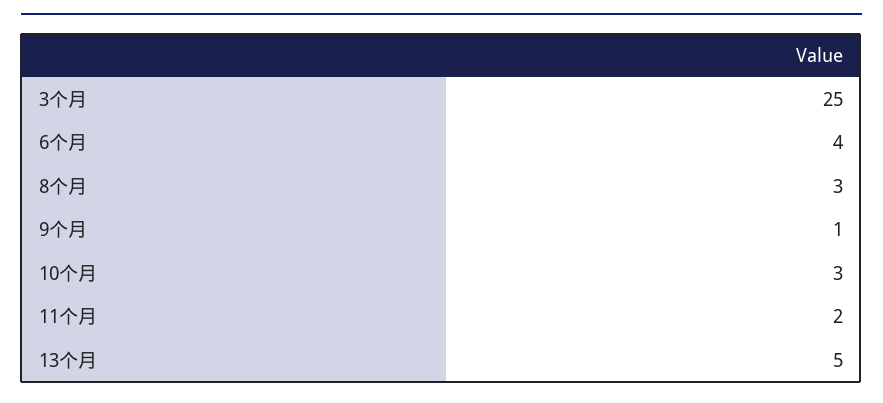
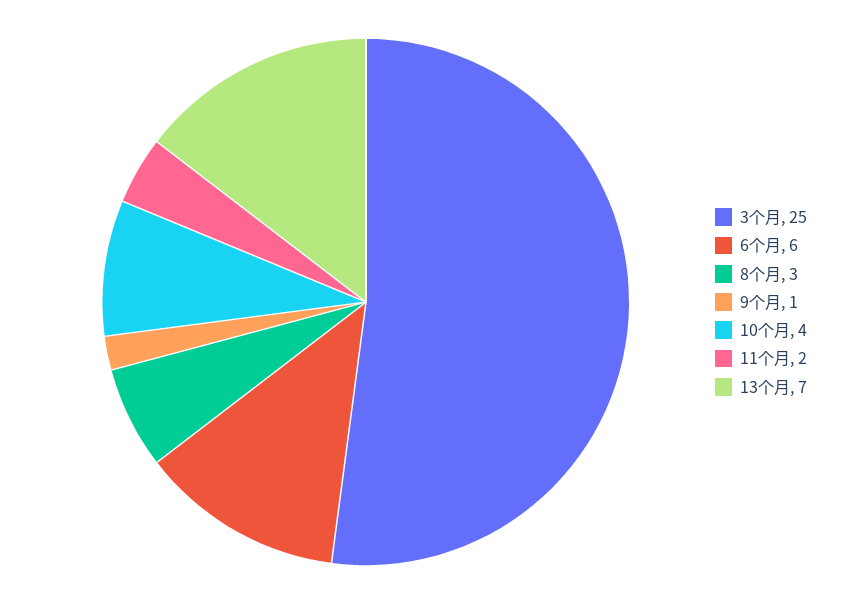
  {
    "3个月": 25,
-   "6个月": 4,
+   "6个月": 6,
    "8个月": 3,
    "9个月": 1,
-   "10个月": 3,
+   "10个月": 4,
    "11个月": 2,
-   "13个月": 5
+   "13个月": 7
  }

